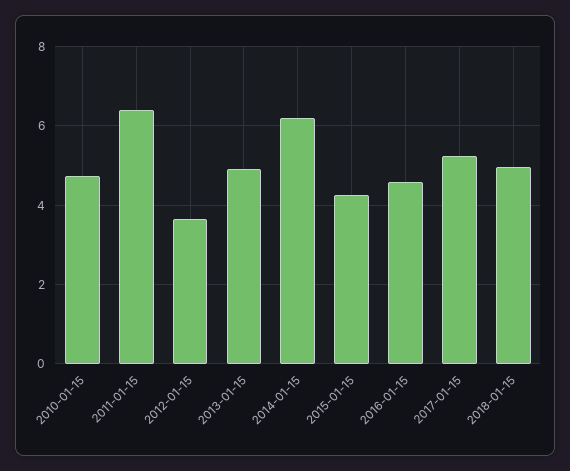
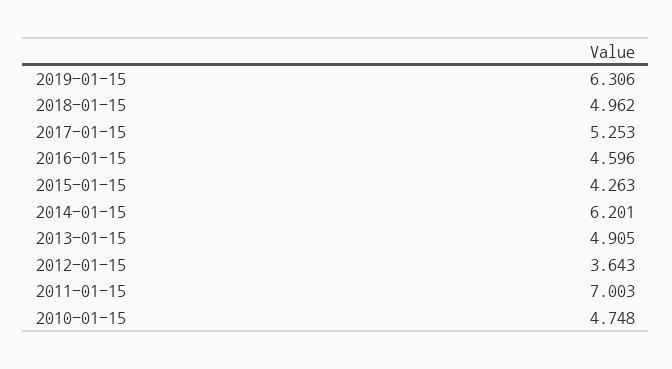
  {
    "2010-01-15": 4.748,
-   "2011-01-15": 6.4,
+   "2011-01-15": 7.003,
    "2012-01-15": 3.643,
    "2013-01-15": 4.905,
    "2014-01-15": 6.201,
    "2015-01-15": 4.263,
    "2016-01-15": 4.596,
    "2017-01-15": 5.253,
-   "2018-01-15": 4.962
+   "2018-01-15": 4.962,
+   "2019-01-15": 6.306
  }

